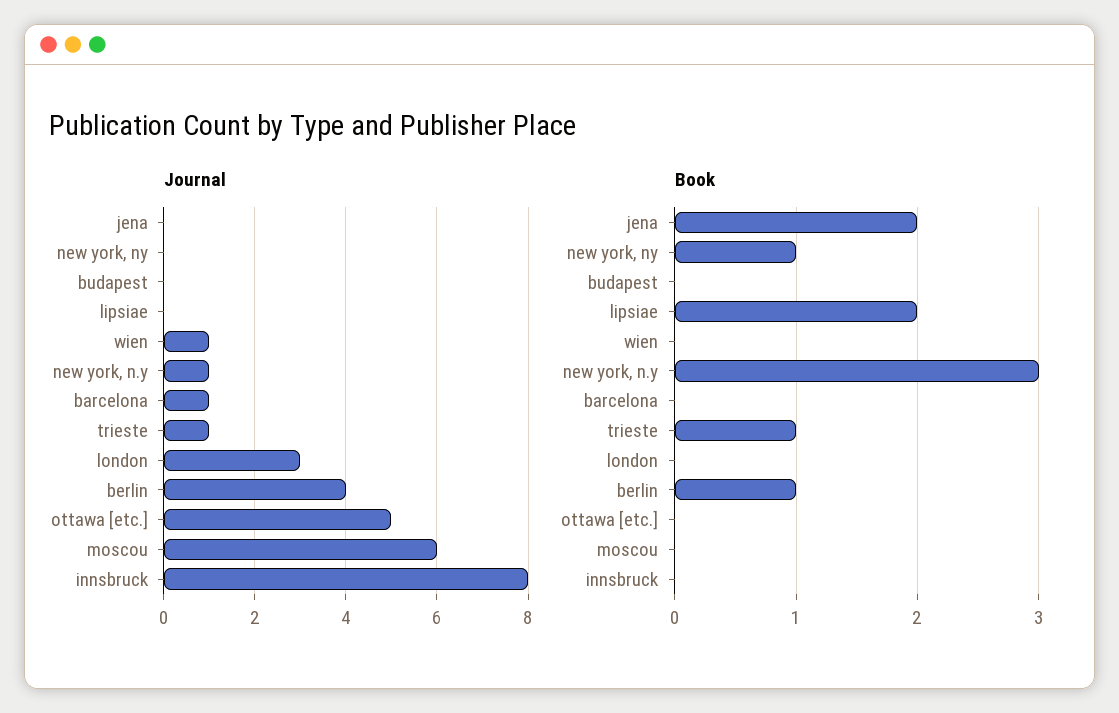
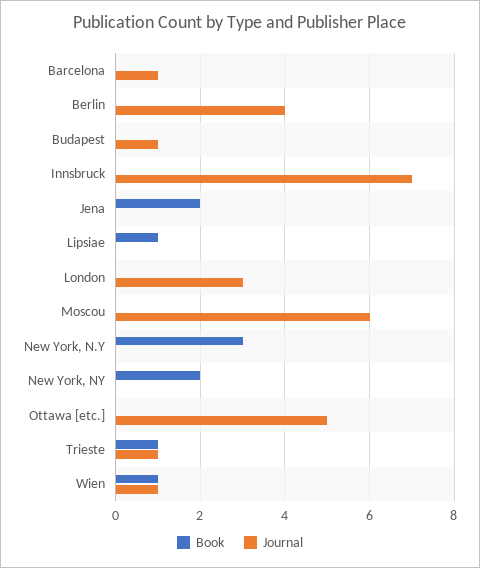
  {
    "Journal": {
      "jena": 0,
      "new york, ny": 0,
-     "budapest": 0,
+     "budapest": 1,
      "lipsiae": 0,
      "wien": 1,
-     "new york, n.y": 1,
+     "new york, n.y": 0,
      "barcelona": 1,
      "trieste": 1,
      "london": 3,
      "berlin": 4,
      "ottawa [etc.]": 5,
      "moscou": 6,
-     "innsbruck": 8
+     "innsbruck": 7
    },
    "Book": {
      "jena": 2,
-     "new york, ny": 1,
+     "new york, ny": 2,
      "budapest": 0,
-     "lipsiae": 2,
+     "lipsiae": 1,
-     "wien": 0,
+     "wien": 1,
      "new york, n.y": 3,
      "barcelona": 0,
      "trieste": 1,
      "london": 0,
-     "berlin": 1,
+     "berlin": 0,
      "ottawa [etc.]": 0,
      "moscou": 0,
      "innsbruck": 0
    }
  }

